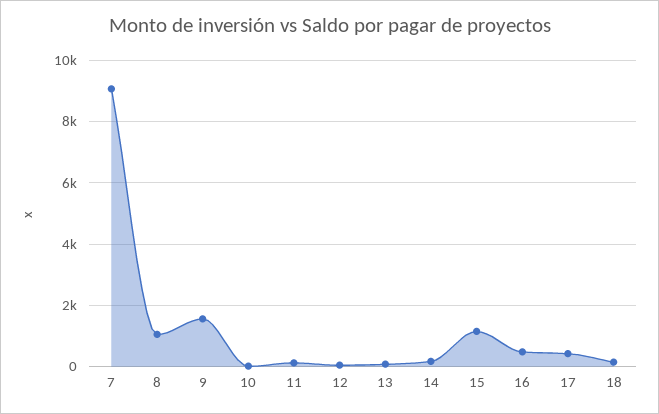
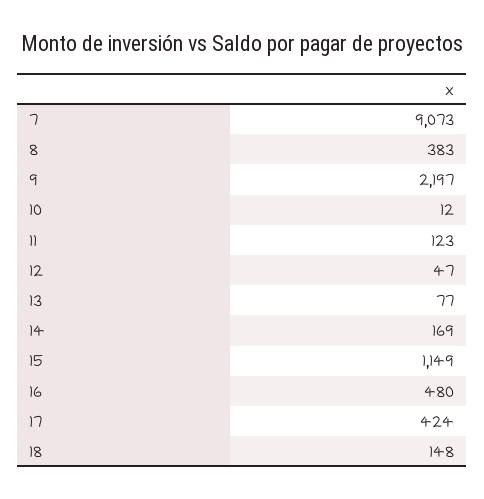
  {
    "7": 9073,
-   "8": 1000,
+   "8": 383,
-   "9": 1600,
+   "9": 2197,
    "10": 12,
    "11": 123,
    "12": 47,
    "13": 77,
    "14": 169,
    "15": 1149,
    "16": 480,
    "17": 424,
    "18": 148
  }

